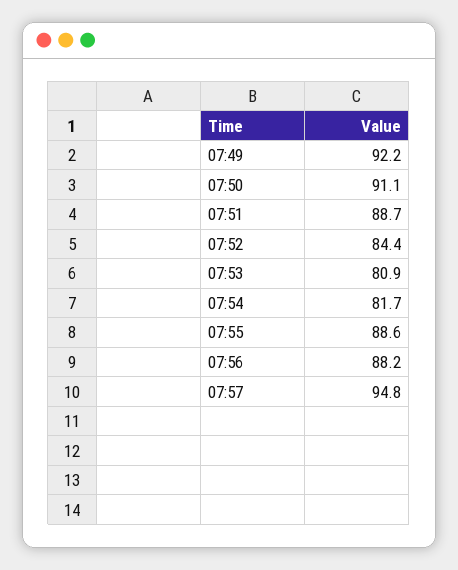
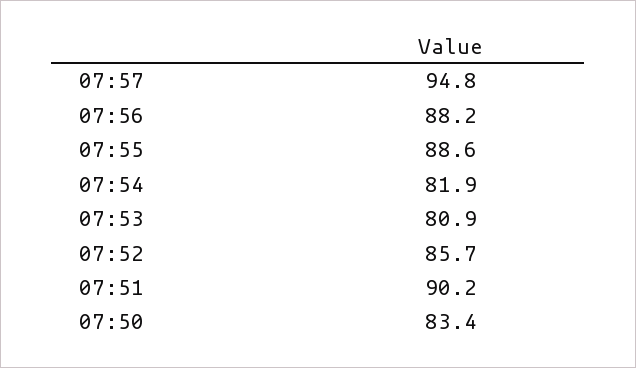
  {
-   "07:49": 92.2,
-   "07:50": 91.1,
+   "07:50": 83.4,
-   "07:51": 88.7,
+   "07:51": 90.2,
-   "07:52": 84.4,
+   "07:52": 85.7,
    "07:53": 80.9,
-   "07:54": 81.7,
+   "07:54": 81.9,
    "07:55": 88.6,
    "07:56": 88.2,
    "07:57": 94.8
  }

